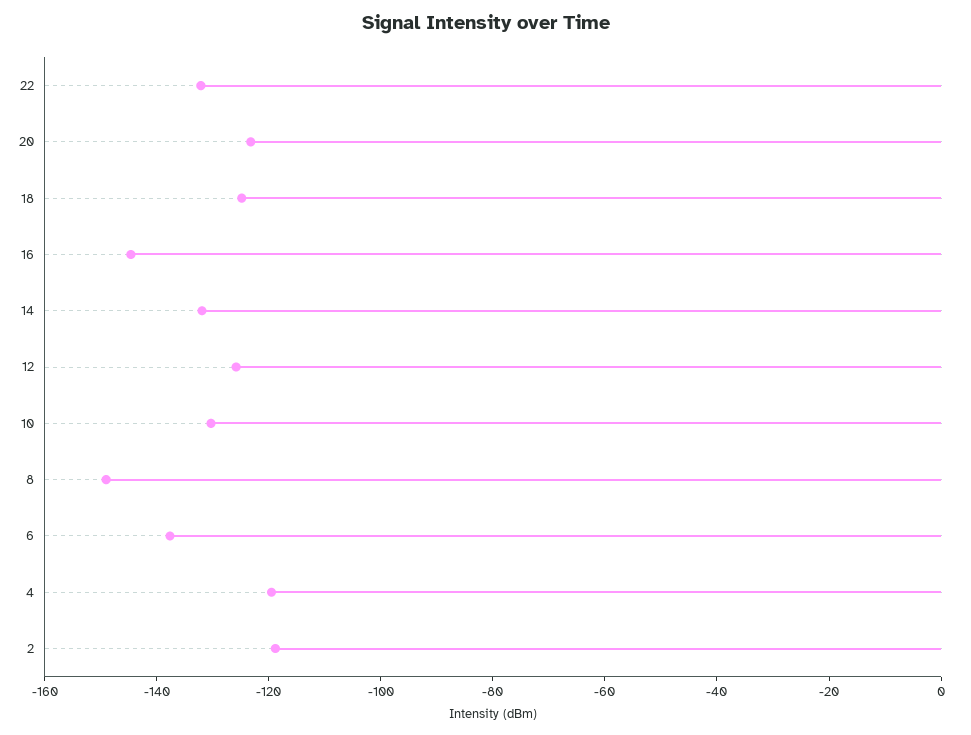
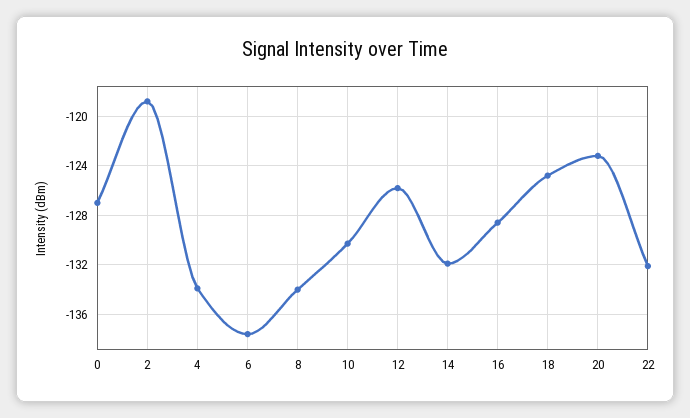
  {
    "22": -132,
    "20": -123,
    "18": -125,
-   "16": -145,
+   "16": -128.5,
    "14": -132,
    "12": -126,
    "10": -130.5,
-   "8": -150,
+   "8": -134,
    "6": -137.5,
-   "4": -120,
+   "4": -134,
-   "2": -119
+   "2": -119,
+   "0": -127
  }

